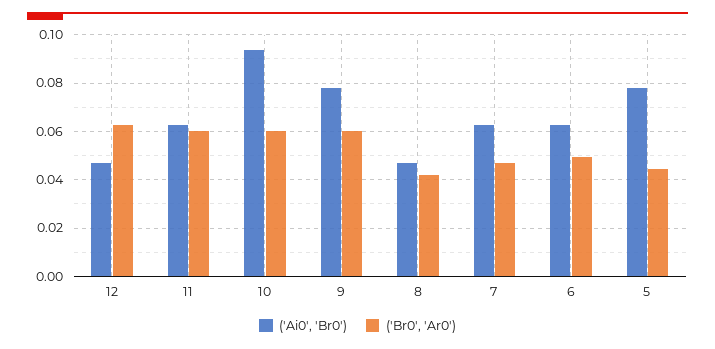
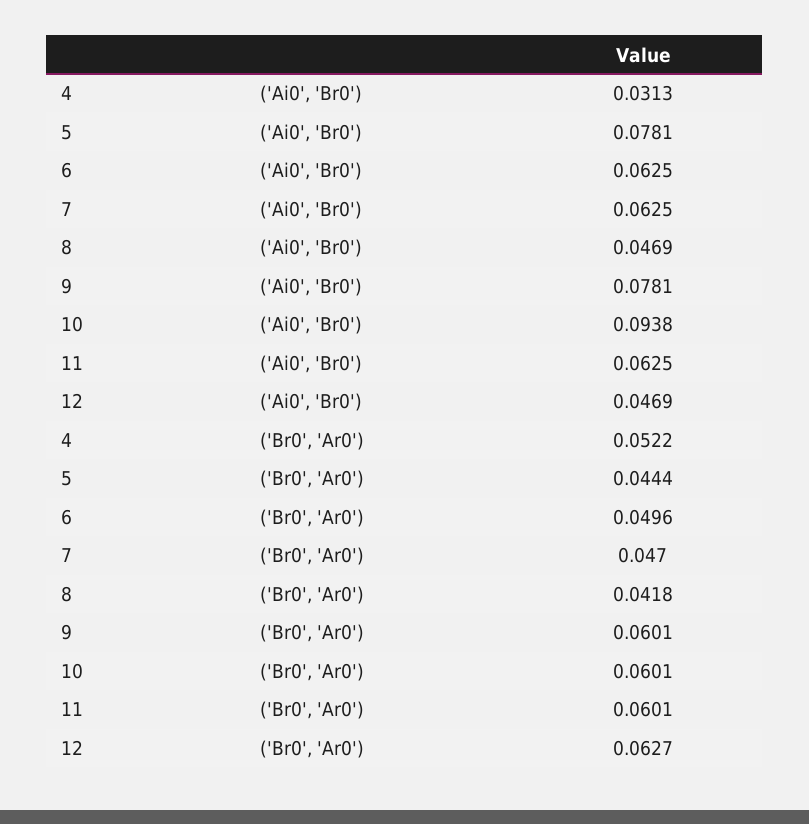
  {
    "('Ai0', 'Br0')": {
      "12": 0.0469,
      "11": 0.0625,
      "10": 0.0938,
      "9": 0.0781,
      "8": 0.0469,
      "7": 0.0625,
      "6": 0.0625,
-     "5": 0.0781
+     "5": 0.0781,
+     "4": 0.0313
    },
    "('Br0', 'Ar0')": {
      "12": 0.0627,
      "11": 0.0601,
      "10": 0.0601,
      "9": 0.0601,
      "8": 0.0418,
      "7": 0.047,
      "6": 0.0496,
-     "5": 0.0444
+     "5": 0.0444,
+     "4": 0.0522
    }
  }

